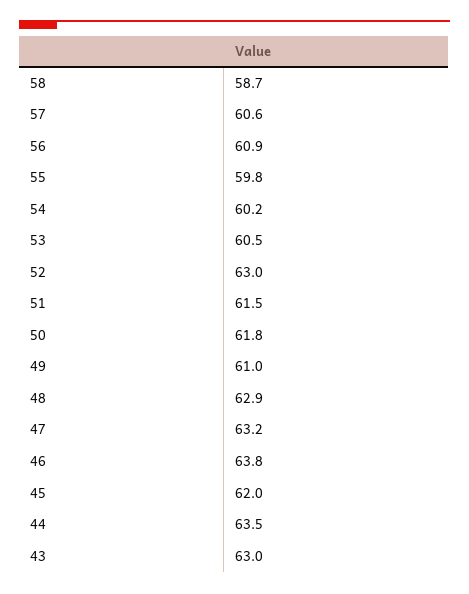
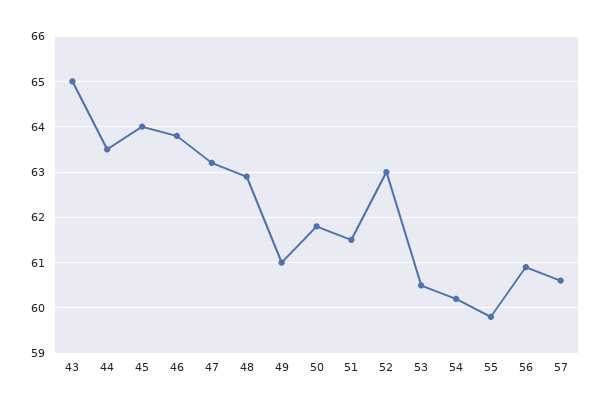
  {
-   "58": 58.7,
    "57": 60.6,
    "56": 60.9,
    "55": 59.8,
    "54": 60.2,
    "53": 60.5,
    "52": 63,
    "51": 61.5,
    "50": 61.8,
    "49": 61,
    "48": 62.9,
    "47": 63.2,
    "46": 63.8,
-   "45": 62,
+   "45": 64,
    "44": 63.5,
-   "43": 63
+   "43": 65
  }

